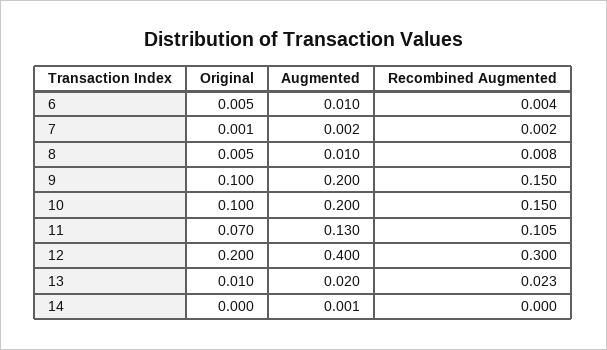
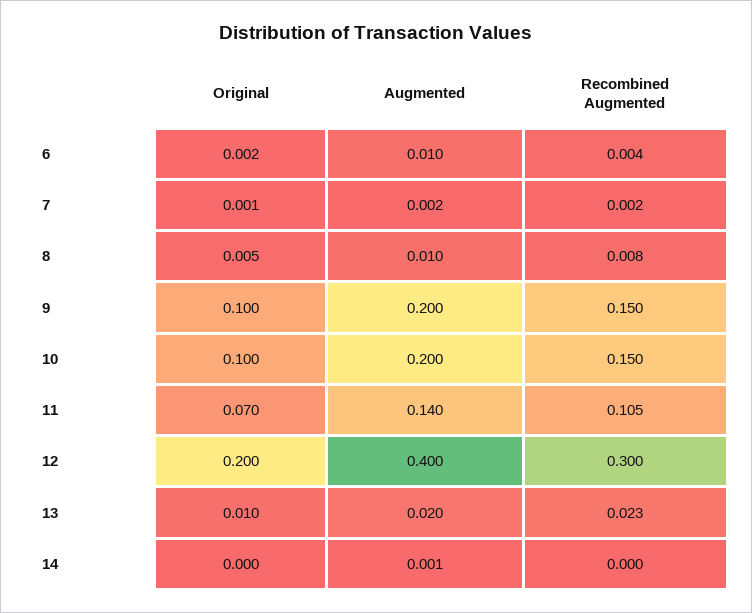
  {
    "Original": {
-     "6": 0.005,
+     "6": 0.002,
      "7": 0.001,
      "8": 0.005,
      "9": 0.1,
      "10": 0.1,
      "11": 0.07,
      "12": 0.2,
      "13": 0.01,
      "14": 0
    },
    "Augmented": {
      "6": 0.01,
      "7": 0.002,
      "8": 0.01,
      "9": 0.2,
      "10": 0.2,
-     "11": 0.13,
+     "11": 0.14,
      "12": 0.4,
      "13": 0.02,
      "14": 0.001
    },
    "Recombined Augmented": {
      "6": 0.004,
      "7": 0.002,
      "8": 0.008,
      "9": 0.15,
      "10": 0.15,
      "11": 0.105,
      "12": 0.3,
      "13": 0.023,
      "14": 0
    }
  }

